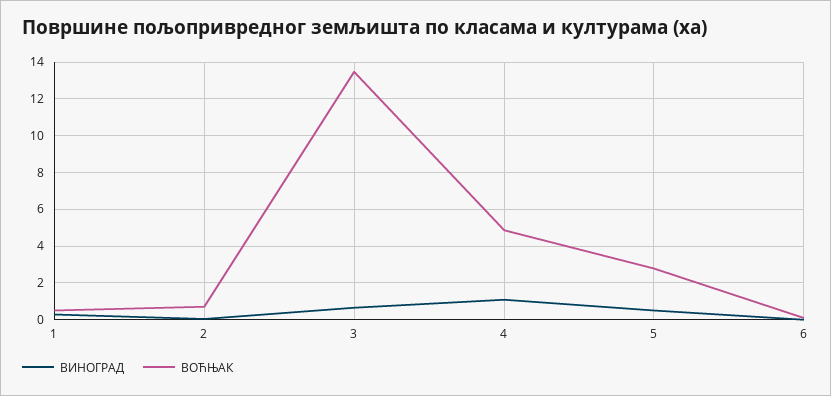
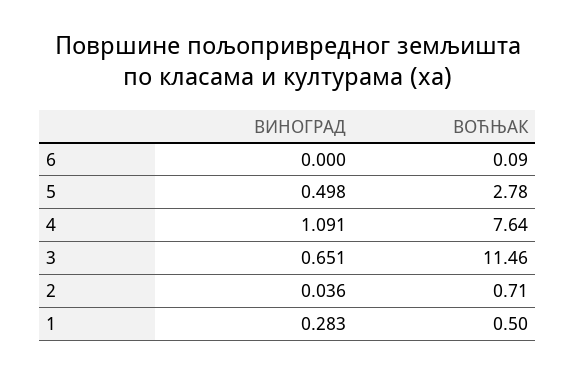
  {
    "ВИНОГРАД": {
      "1": 0.283,
      "2": 0.036,
      "3": 0.651,
      "4": 1.091,
      "5": 0.498,
      "6": 0
    },
    "ВОЋЊАК": {
      "1": 0.5,
      "2": 0.71,
-     "3": 13.5,
+     "3": 11.46,
-     "4": 5,
+     "4": 7.64,
      "5": 2.78,
      "6": 0.09
    }
  }

